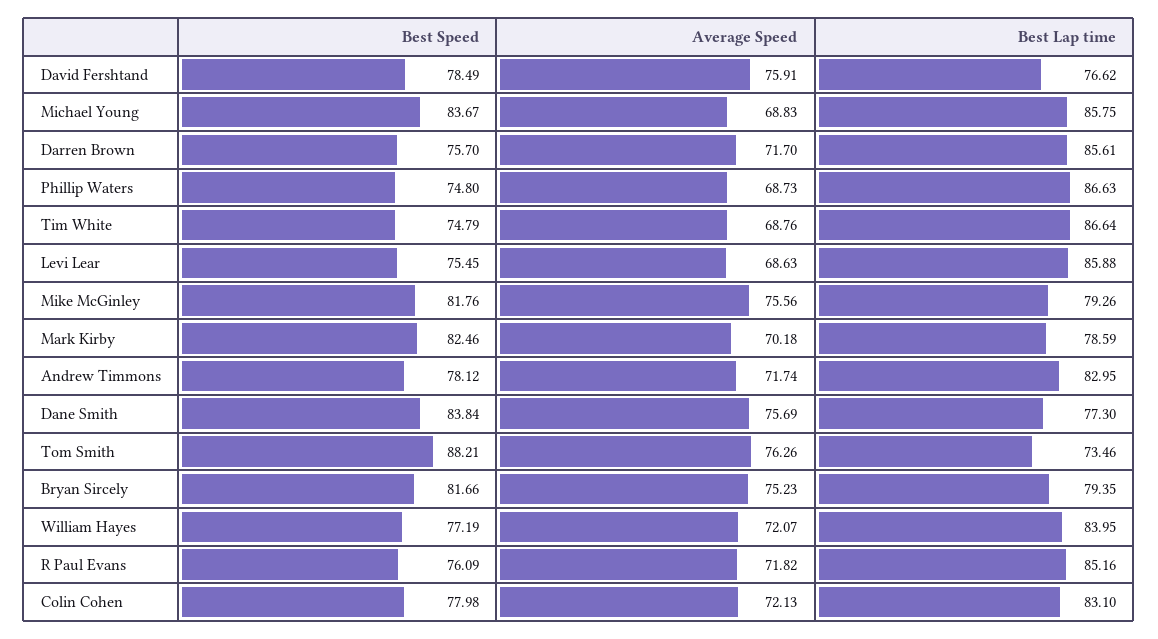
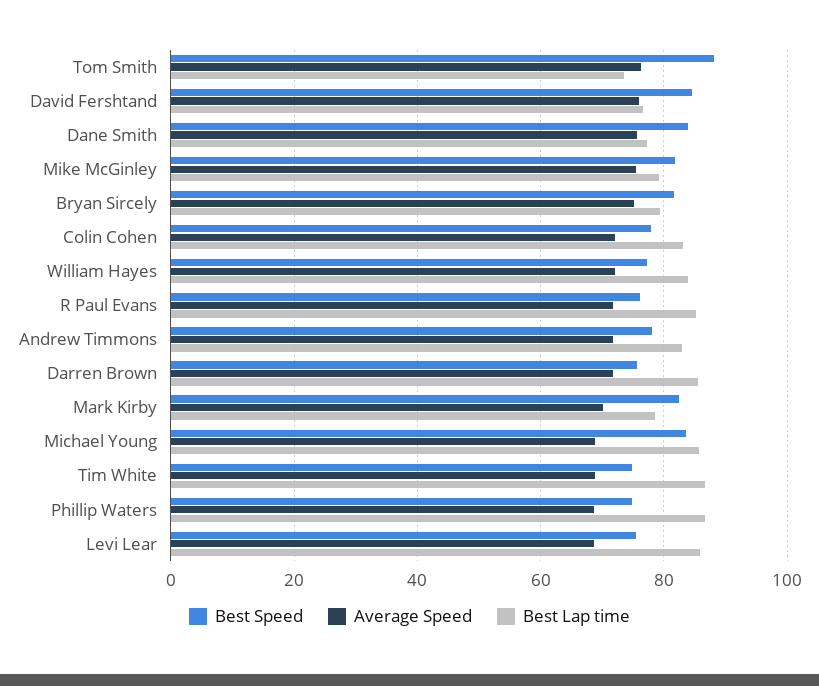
  {
    "Best Speed": {
-     "David Fershtand": 78.49,
+     "David Fershtand": 84,
      "Michael Young": 83.67,
      "Darren Brown": 75.7,
      "Phillip Waters": 74.8,
      "Tim White": 74.79,
      "Levi Lear": 75.45,
      "Mike McGinley": 81.76,
      "Mark Kirby": 82.46,
      "Andrew Timmons": 78.12,
      "Dane Smith": 83.84,
      "Tom Smith": 88.21,
      "Bryan Sircely": 81.66,
      "William Hayes": 77.19,
      "R Paul Evans": 76.09,
      "Colin Cohen": 77.98
    },
    "Average Speed": {
      "David Fershtand": 75.91,
      "Michael Young": 68.83,
      "Darren Brown": 71.7,
      "Phillip Waters": 68.73,
      "Tim White": 68.76,
      "Levi Lear": 68.63,
      "Mike McGinley": 75.56,
      "Mark Kirby": 70.18,
      "Andrew Timmons": 71.74,
      "Dane Smith": 75.69,
      "Tom Smith": 76.26,
      "Bryan Sircely": 75.23,
      "William Hayes": 72.07,
      "R Paul Evans": 71.82,
      "Colin Cohen": 72.13
    },
    "Best Lap time": {
      "David Fershtand": 76.62,
      "Michael Young": 85.75,
      "Darren Brown": 85.61,
      "Phillip Waters": 86.63,
      "Tim White": 86.64,
      "Levi Lear": 85.88,
      "Mike McGinley": 79.26,
      "Mark Kirby": 78.59,
      "Andrew Timmons": 82.95,
      "Dane Smith": 77.3,
      "Tom Smith": 73.46,
      "Bryan Sircely": 79.35,
      "William Hayes": 83.95,
      "R Paul Evans": 85.16,
      "Colin Cohen": 83.1
    }
  }

